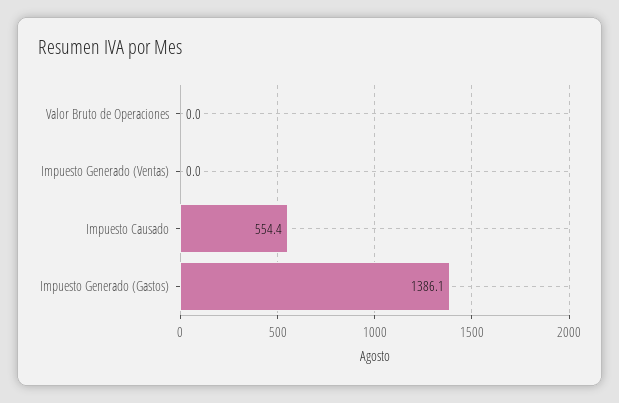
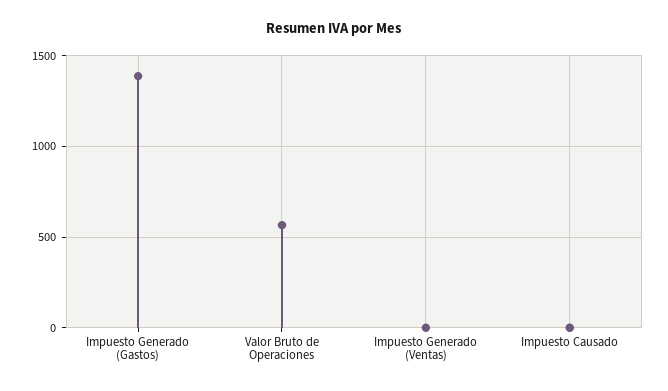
  {
-   "Valor Bruto de Operaciones": 0,
+   "Valor Bruto de Operaciones": 550,
    "Impuesto Generado (Ventas)": 0,
-   "Impuesto Causado": 554.4,
+   "Impuesto Causado": 0,
    "Impuesto Generado (Gastos)": 1386.1
  }

